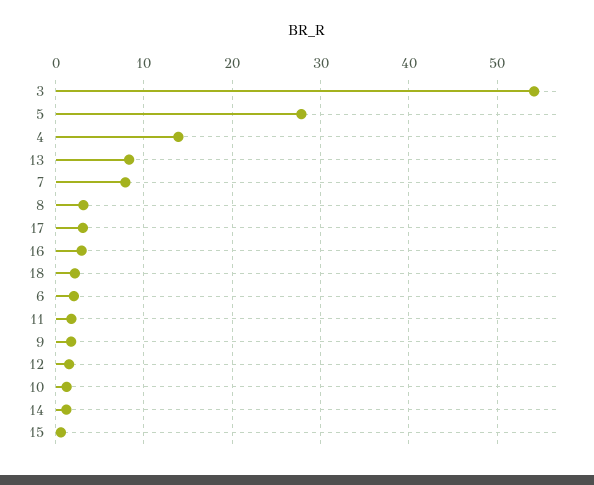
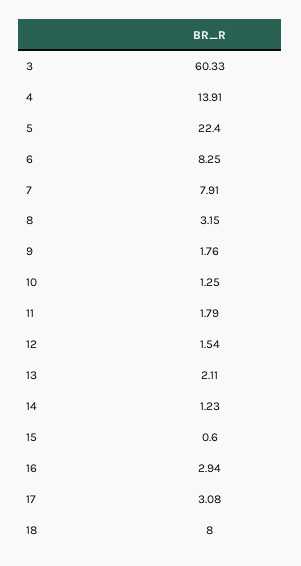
  {
-   "3": 54,
+   "3": 60.33,
-   "5": 28,
+   "5": 22.4,
    "4": 13.91,
-   "13": 8,
+   "13": 2.11,
    "7": 7.91,
    "8": 3.15,
    "17": 3.08,
    "16": 2.94,
-   "18": 2,
+   "18": 8,
-   "6": 2,
+   "6": 8.25,
    "11": 1.79,
    "9": 1.76,
    "12": 1.54,
    "10": 1.25,
    "14": 1.23,
    "15": 0.6
  }

